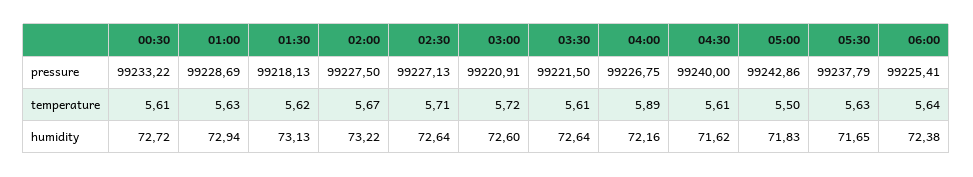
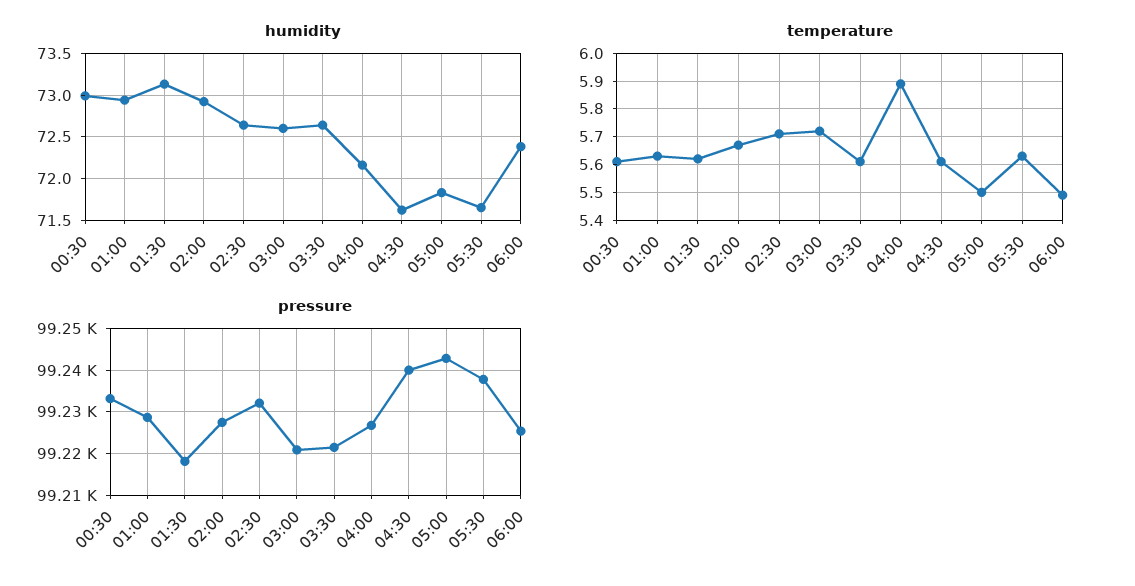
  {
    "pressure": {
      "00:30": 99233.22,
      "01:00": 99228.69,
      "01:30": 99218.13,
      "02:00": 99227.5,
-     "02:30": 99227.13,
+     "02:30": 99232,
      "03:00": 99220.91,
      "03:30": 99221.5,
      "04:00": 99226.75,
      "04:30": 99240,
      "05:00": 99242.86,
      "05:30": 99237.79,
      "06:00": 99225.41
    },
    "temperature": {
      "00:30": 5.61,
      "01:00": 5.63,
      "01:30": 5.62,
      "02:00": 5.67,
      "02:30": 5.71,
      "03:00": 5.72,
      "03:30": 5.61,
      "04:00": 5.89,
      "04:30": 5.61,
      "05:00": 5.5,
      "05:30": 5.63,
-     "06:00": 5.64
+     "06:00": 5.5
    },
    "humidity": {
-     "00:30": 72.72,
+     "00:30": 73,
      "01:00": 72.94,
      "01:30": 73.13,
-     "02:00": 73.22,
+     "02:00": 72.9,
      "02:30": 72.64,
      "03:00": 72.6,
      "03:30": 72.64,
      "04:00": 72.16,
      "04:30": 71.62,
      "05:00": 71.83,
      "05:30": 71.65,
      "06:00": 72.38
    }
  }

